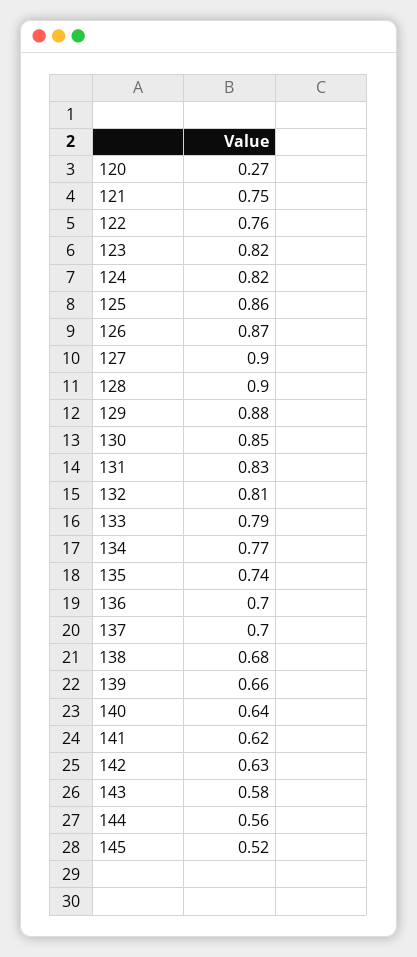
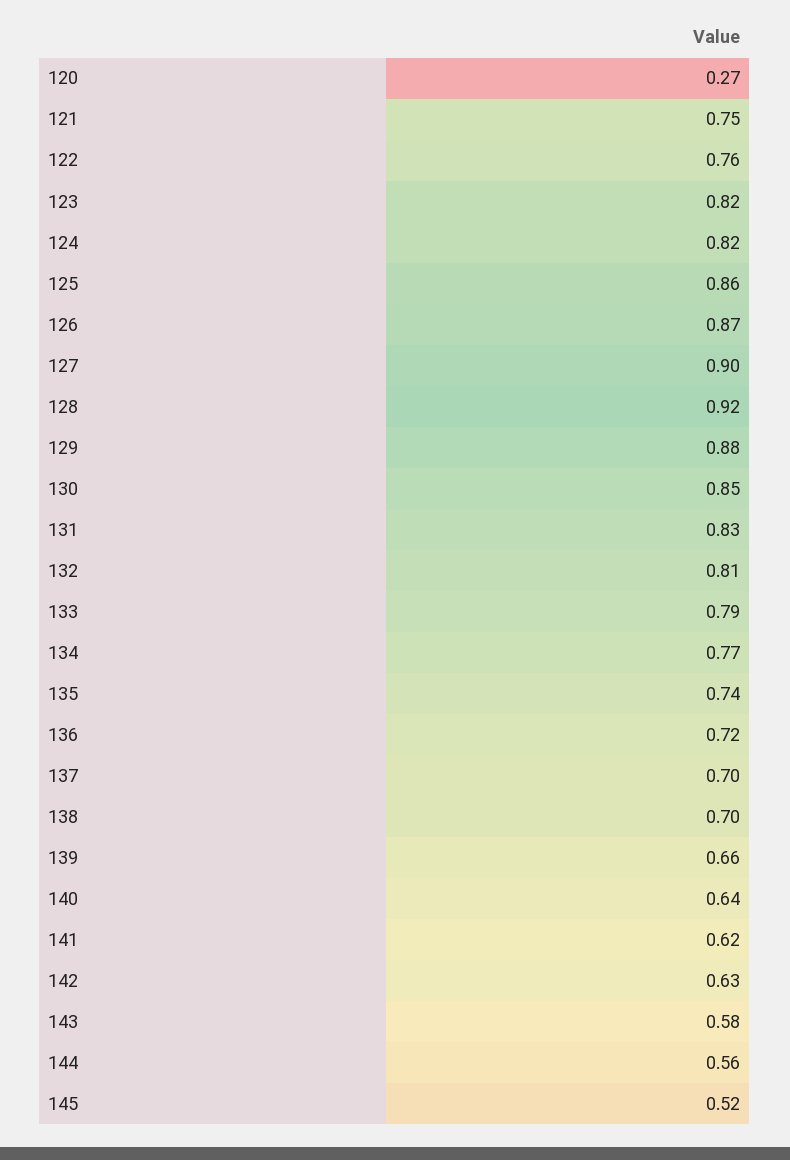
  {
    "120": 0.27,
    "121": 0.75,
    "122": 0.76,
    "123": 0.82,
    "124": 0.82,
    "125": 0.86,
    "126": 0.87,
    "127": 0.9,
-   "128": 0.9,
+   "128": 0.92,
    "129": 0.88,
    "130": 0.85,
    "131": 0.83,
    "132": 0.81,
    "133": 0.79,
    "134": 0.77,
    "135": 0.74,
-   "136": 0.7,
+   "136": 0.72,
    "137": 0.7,
-   "138": 0.68,
+   "138": 0.7,
    "139": 0.66,
    "140": 0.64,
    "141": 0.62,
    "142": 0.63,
    "143": 0.58,
    "144": 0.56,
    "145": 0.52
  }

